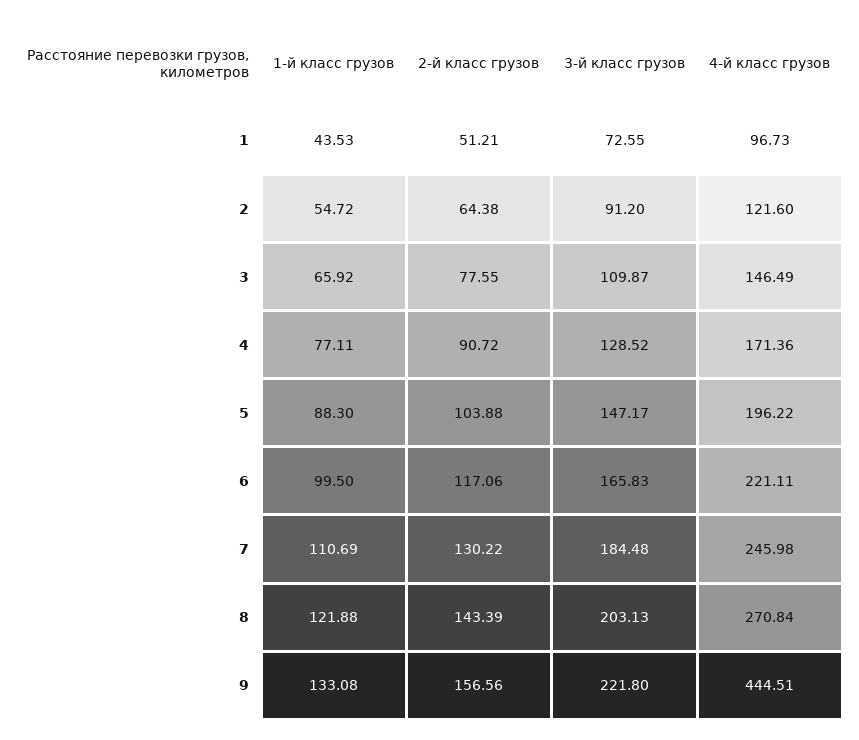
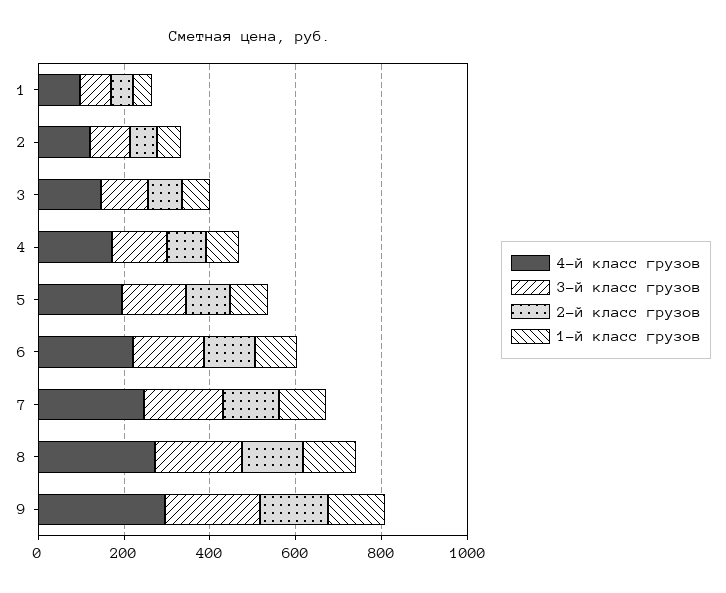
  {
    "1-й класс грузов": {
      "1": 43.53,
      "2": 54.72,
      "3": 65.92,
      "4": 77.11,
      "5": 88.3,
      "6": 99.5,
      "7": 110.69,
      "8": 121.88,
      "9": 133.08
    },
    "2-й класс грузов": {
      "1": 51.21,
      "2": 64.38,
      "3": 77.55,
      "4": 90.72,
      "5": 103.88,
      "6": 117.06,
      "7": 130.22,
      "8": 143.39,
      "9": 156.56
    },
    "3-й класс грузов": {
      "1": 72.55,
      "2": 91.2,
      "3": 109.87,
      "4": 128.52,
      "5": 147.17,
      "6": 165.83,
      "7": 184.48,
      "8": 203.13,
      "9": 221.8
    },
    "4-й класс грузов": {
      "1": 96.73,
      "2": 121.6,
      "3": 146.49,
      "4": 171.36,
      "5": 196.22,
      "6": 221.11,
      "7": 245.98,
      "8": 270.84,
-     "9": 444.51
+     "9": 300
    }
  }

